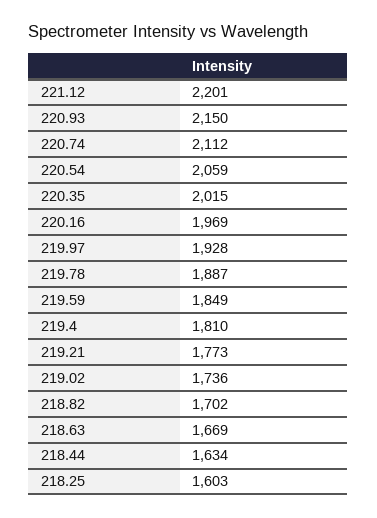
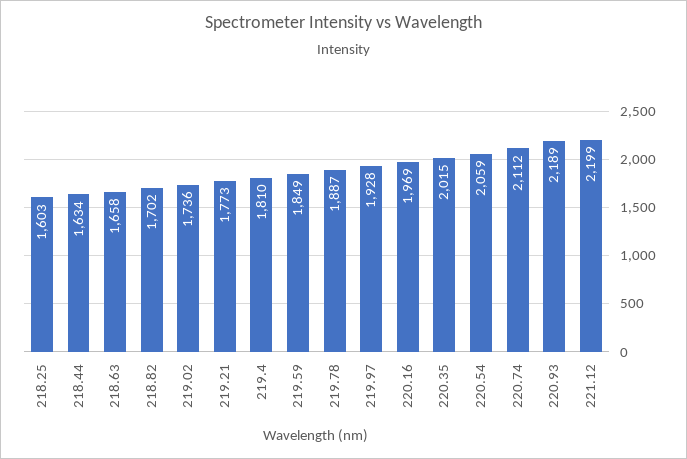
  {
-   "221.12": 2201,
+   "221.12": 2199,
-   "220.93": 2150,
+   "220.93": 2189,
    "220.74": 2112,
    "220.54": 2059,
    "220.35": 2015,
    "220.16": 1969,
    "219.97": 1928,
    "219.78": 1887,
    "219.59": 1849,
    "219.4": 1810,
    "219.21": 1773,
    "219.02": 1736,
    "218.82": 1702,
-   "218.63": 1669,
+   "218.63": 1658,
    "218.44": 1634,
    "218.25": 1603
  }

